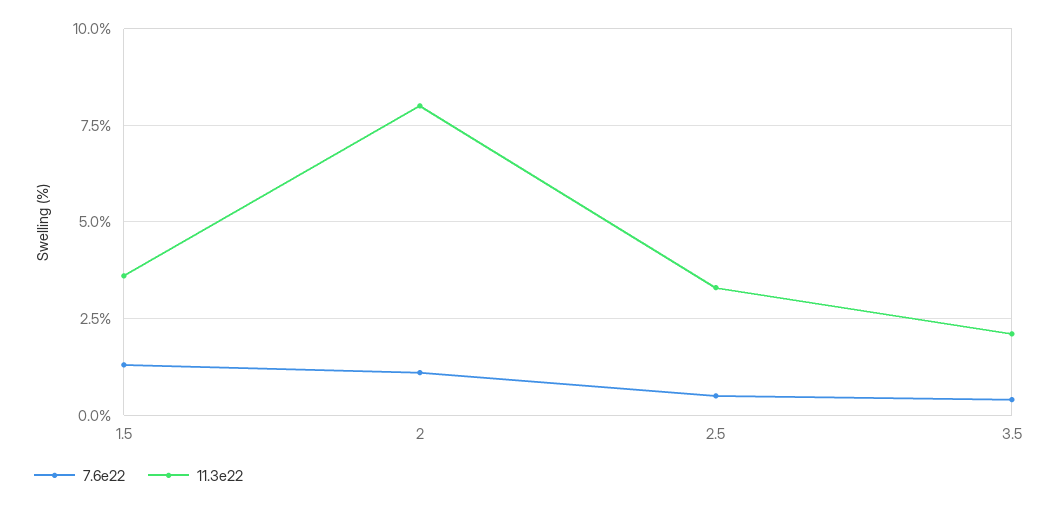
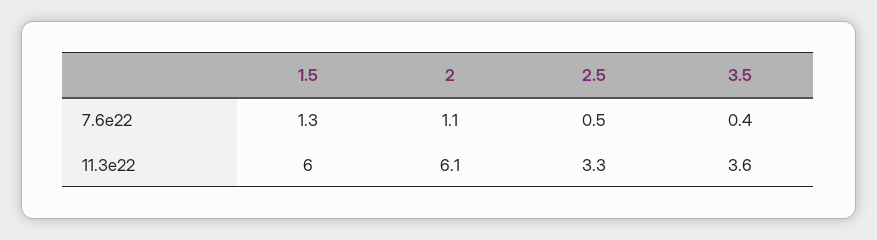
  {
    "7.6e22": {
      "1.5": 1.3,
      "2": 1.1,
      "2.5": 0.5,
      "3.5": 0.4
    },
    "11.3e22": {
-     "1.5": 3.5,
+     "1.5": 6,
-     "2": 8,
+     "2": 6.1,
      "2.5": 3.3,
-     "3.5": 2
+     "3.5": 3.6
    }
  }

